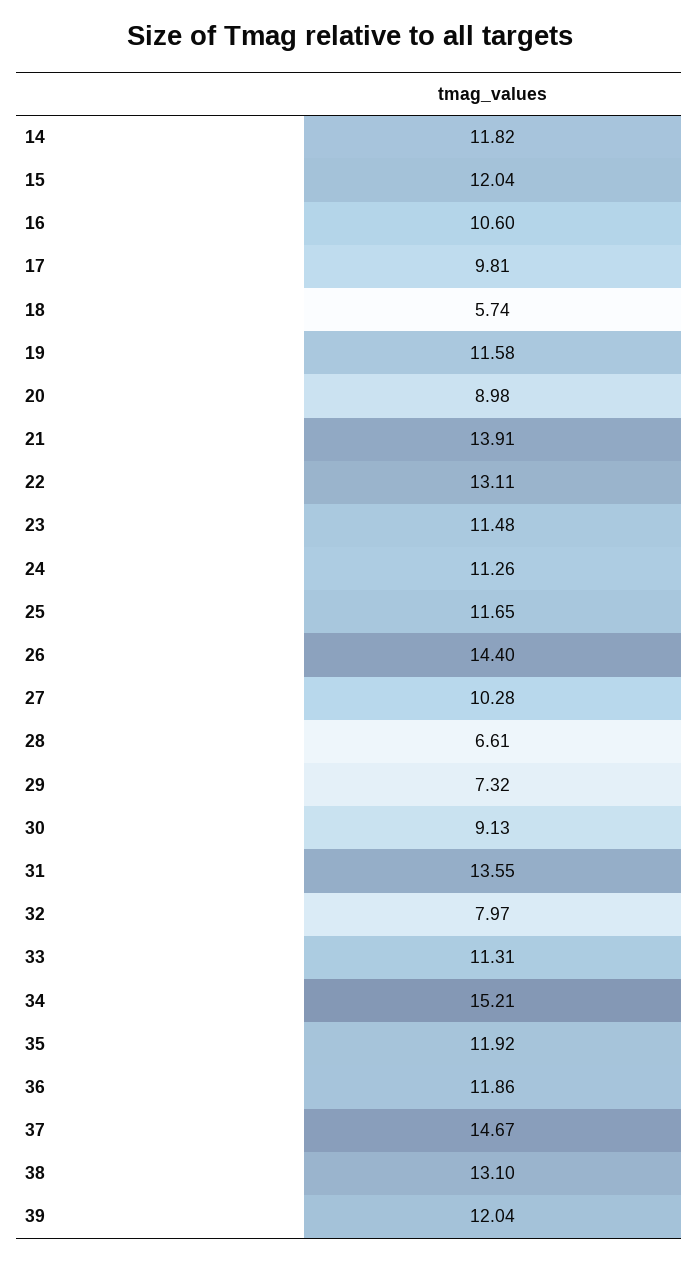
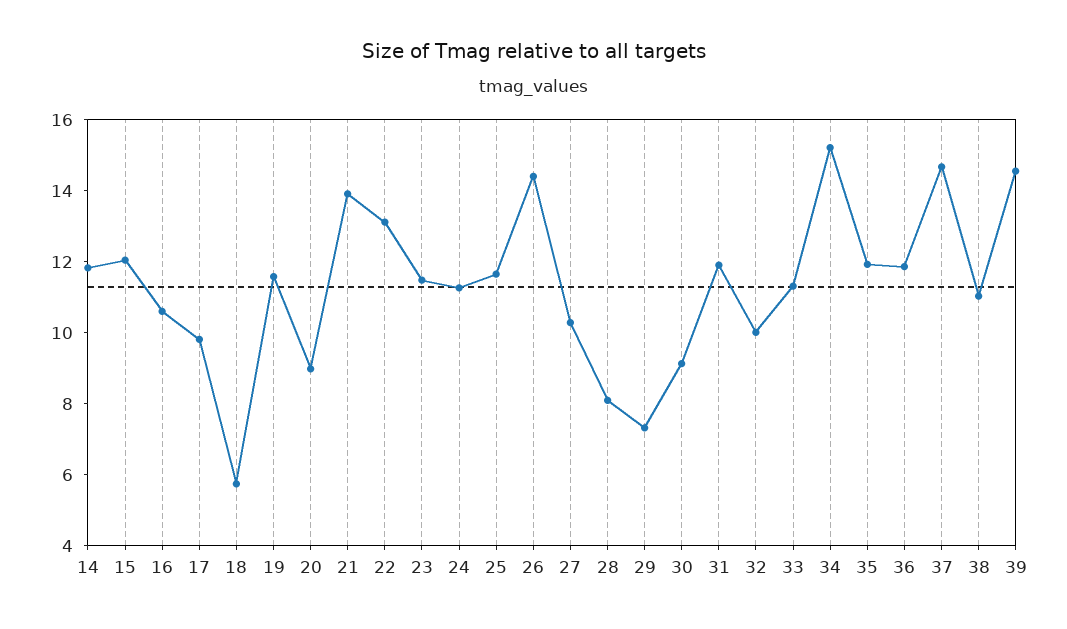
  {
    "14": 11.82,
    "15": 12.04,
    "16": 10.6,
    "17": 9.81,
    "18": 5.74,
    "19": 11.58,
    "20": 8.98,
    "21": 13.91,
    "22": 13.11,
    "23": 11.48,
    "24": 11.26,
    "25": 11.65,
    "26": 14.4,
    "27": 10.28,
-   "28": 6.61,
+   "28": 8,
    "29": 7.32,
    "30": 9.13,
-   "31": 13.55,
+   "31": 12,
-   "32": 7.97,
+   "32": 10,
    "33": 11.31,
    "34": 15.21,
    "35": 11.92,
    "36": 11.86,
    "37": 14.67,
-   "38": 13.1,
+   "38": 11,
-   "39": 12.04
+   "39": 14.5
  }

